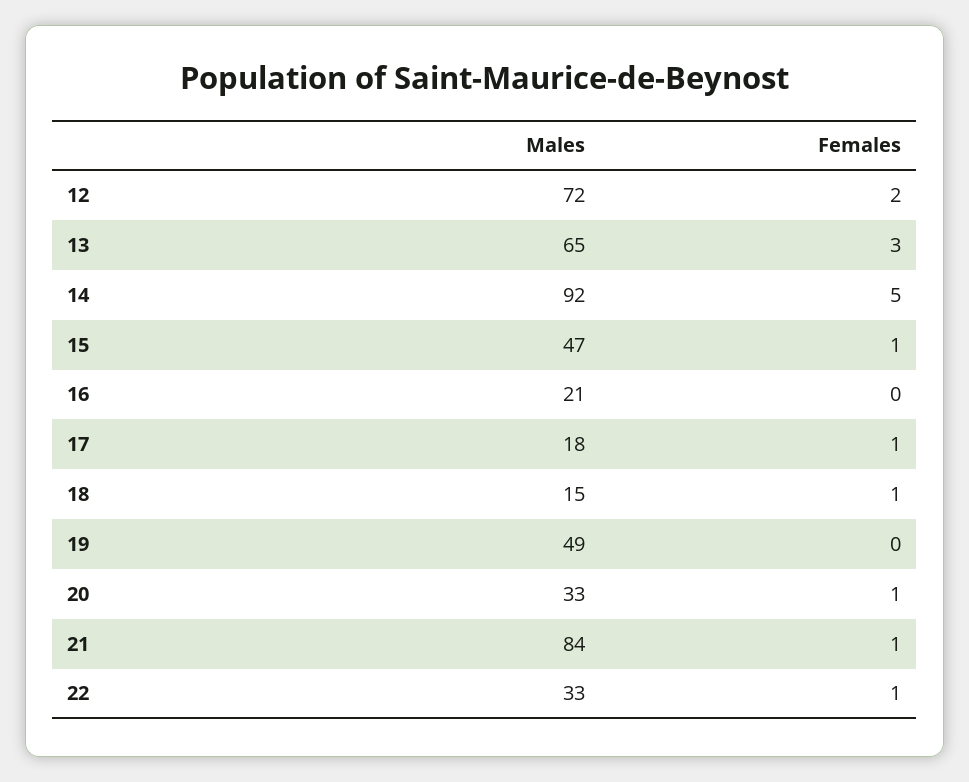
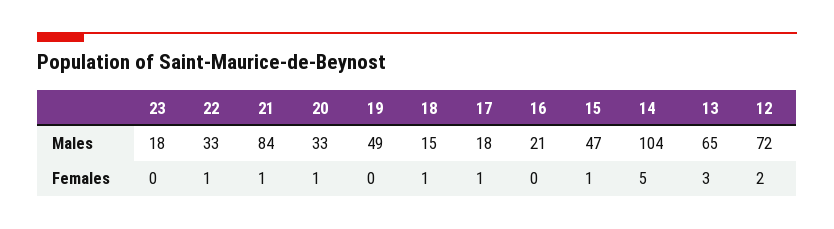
  {
    "Males": {
      "12": 72,
      "13": 65,
-     "14": 92,
+     "14": 104,
      "15": 47,
      "16": 21,
      "17": 18,
      "18": 15,
      "19": 49,
      "20": 33,
      "21": 84,
-     "22": 33
+     "22": 33,
+     "23": 18
    },
    "Females": {
      "12": 2,
      "13": 3,
      "14": 5,
      "15": 1,
      "16": 0,
      "17": 1,
      "18": 1,
      "19": 0,
      "20": 1,
      "21": 1,
-     "22": 1
+     "22": 1,
+     "23": 0
    }
  }

